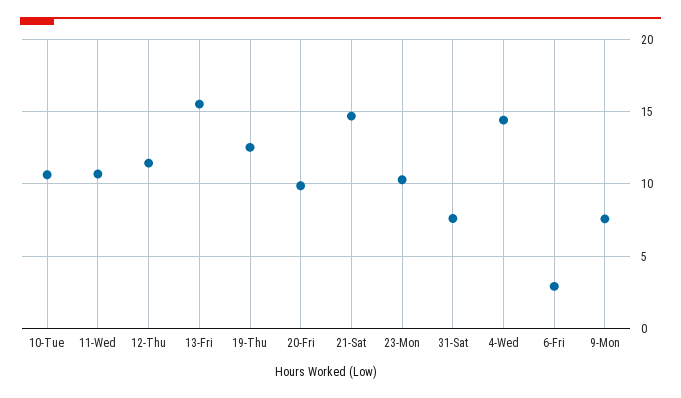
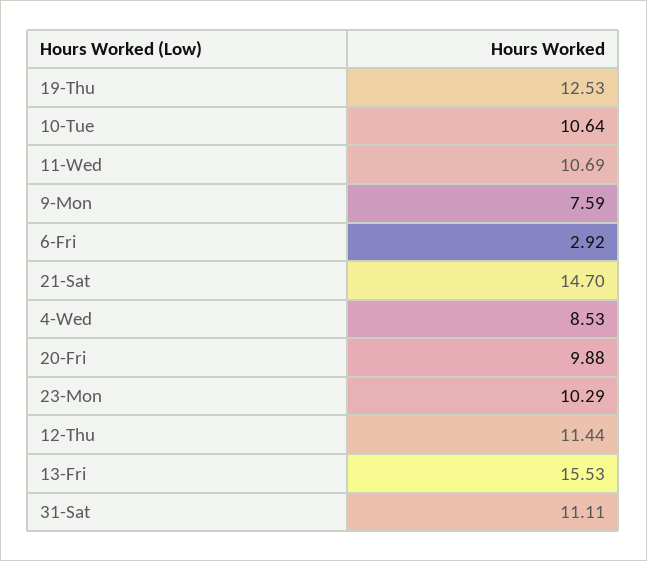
  {
    "10-Tue": 10.64,
    "11-Wed": 10.69,
    "12-Thu": 11.44,
    "13-Fri": 15.53,
    "19-Thu": 12.53,
    "20-Fri": 9.88,
    "21-Sat": 14.7,
    "23-Mon": 10.29,
-   "31-Sat": 7.5,
+   "31-Sat": 11.11,
-   "4-Wed": 14.5,
+   "4-Wed": 8.53,
    "6-Fri": 2.92,
    "9-Mon": 7.59
  }

